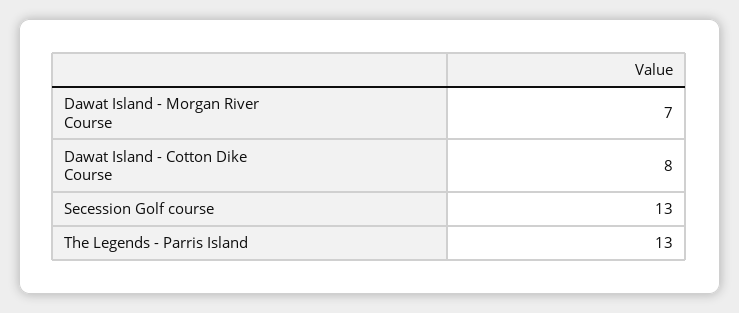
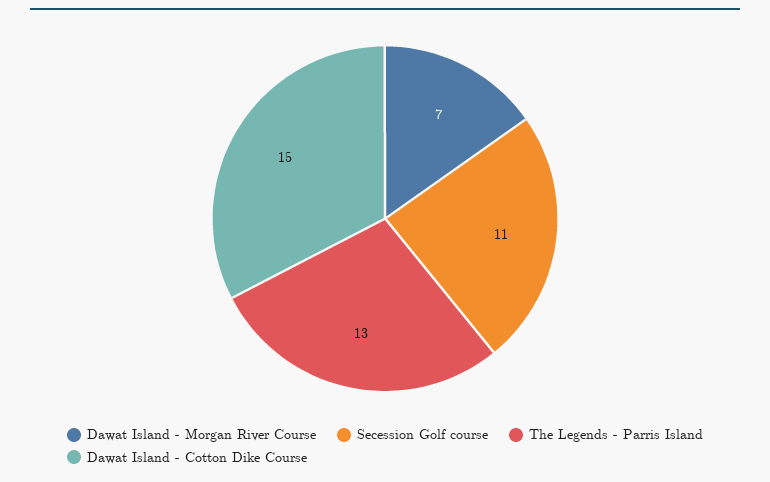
  {
    "Dawat Island - Morgan River Course": 7,
-   "Dawat Island - Cotton Dike Course": 8,
+   "Dawat Island - Cotton Dike Course": 15,
-   "Secession Golf course": 13,
+   "Secession Golf course": 11,
    "The Legends - Parris Island": 13
  }

